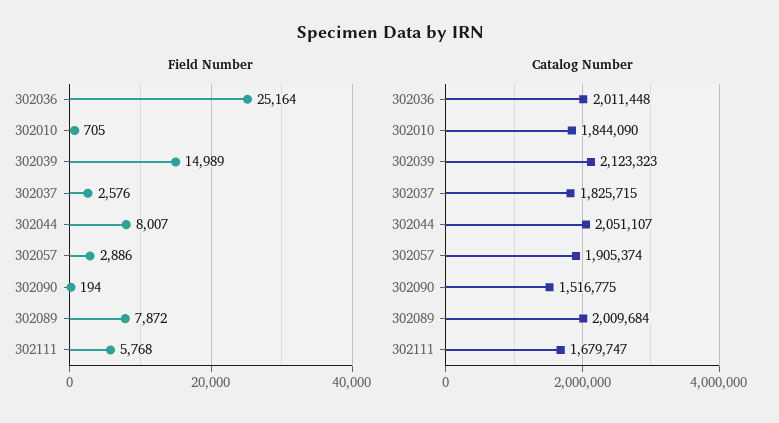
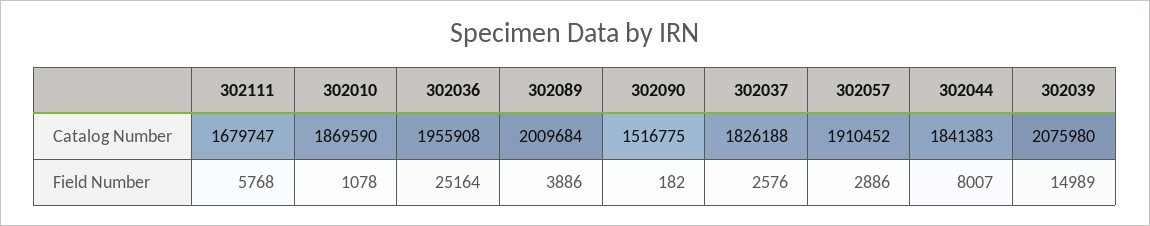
  {
    "Field Number": {
      "302036": 25164,
-     "302010": 705,
+     "302010": 1078,
      "302039": 14989,
      "302037": 2576,
      "302044": 8007,
      "302057": 2886,
-     "302090": 194,
+     "302090": 182,
-     "302089": 7872,
+     "302089": 3886,
      "302111": 5768
    },
    "Catalog Number": {
-     "302036": 2011448,
+     "302036": 1955908,
-     "302010": 1844090,
+     "302010": 1869590,
-     "302039": 2123323,
+     "302039": 2075980,
-     "302037": 1825715,
+     "302037": 1826188,
-     "302044": 2051107,
+     "302044": 1841383,
-     "302057": 1905374,
+     "302057": 1910452,
      "302090": 1516775,
      "302089": 2009684,
      "302111": 1679747
    }
  }

